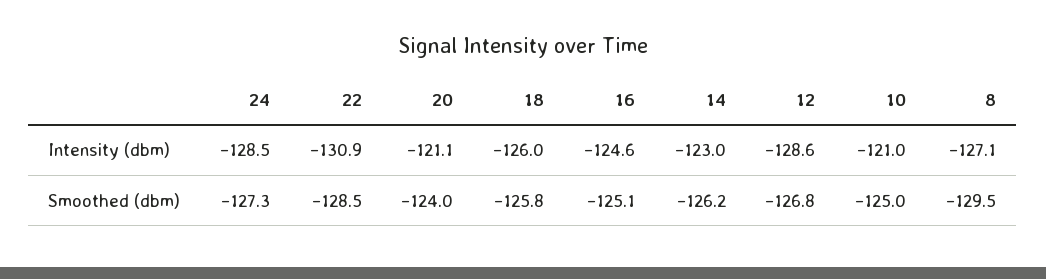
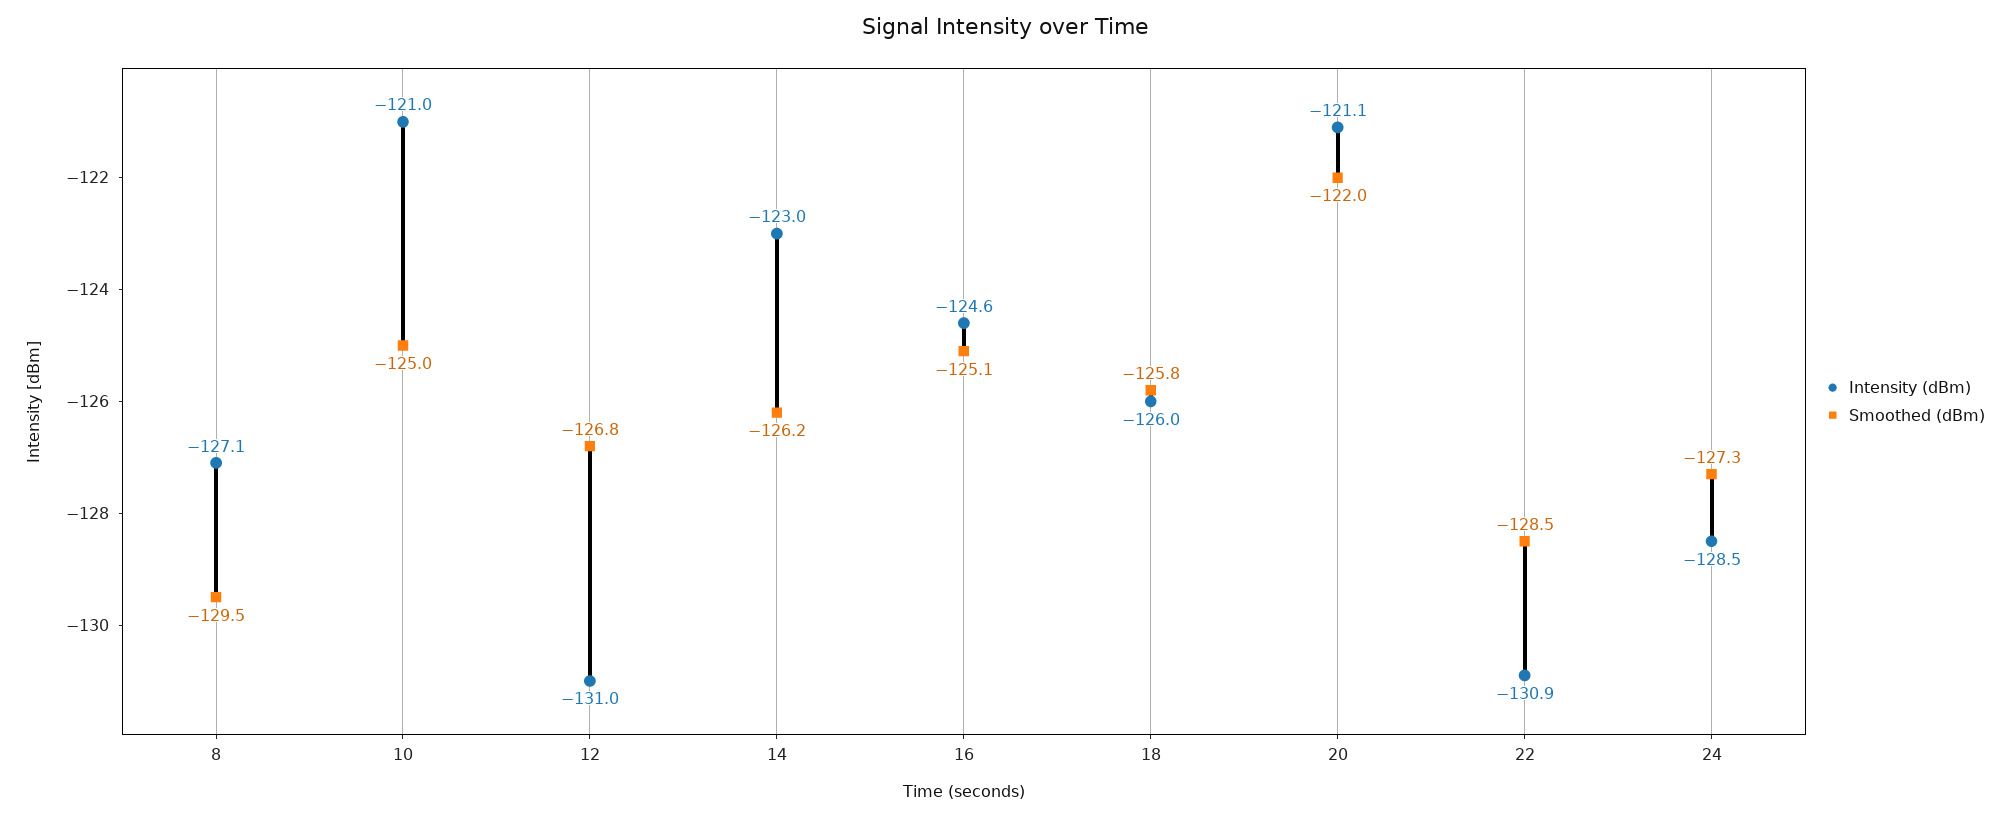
  {
    "Intensity (dbm)": {
      "24": -128.5,
      "22": -130.9,
      "20": -121.1,
      "18": -126,
      "16": -124.6,
      "14": -123,
-     "12": -128.6,
+     "12": -131,
      "10": -121,
      "8": -127.1
    },
    "Smoothed (dbm)": {
      "24": -127.3,
      "22": -128.5,
-     "20": -124,
+     "20": -122,
      "18": -125.8,
      "16": -125.1,
      "14": -126.2,
      "12": -126.8,
      "10": -125,
      "8": -129.5
    }
  }

